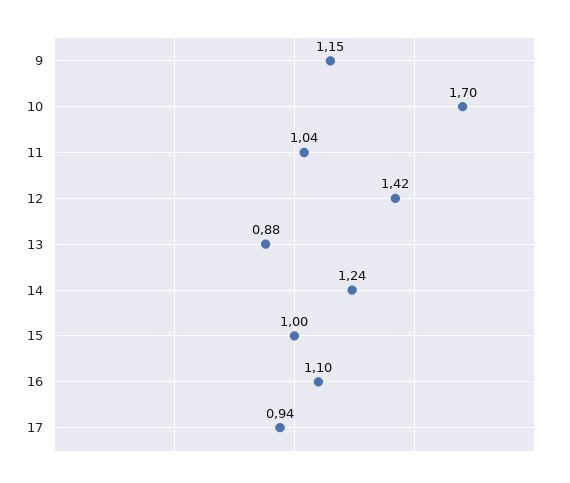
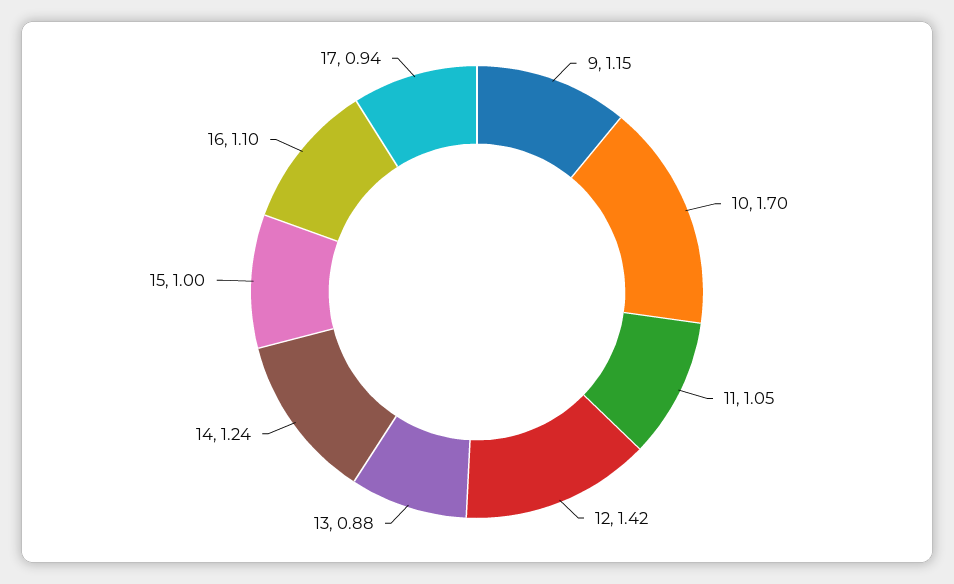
  {
    "9": 1.15,
    "10": 1.7,
-   "11": 1.04,
+   "11": 1.05,
    "12": 1.42,
    "13": 0.88,
    "14": 1.24,
    "15": 1,
    "16": 1.1,
    "17": 0.94
  }

